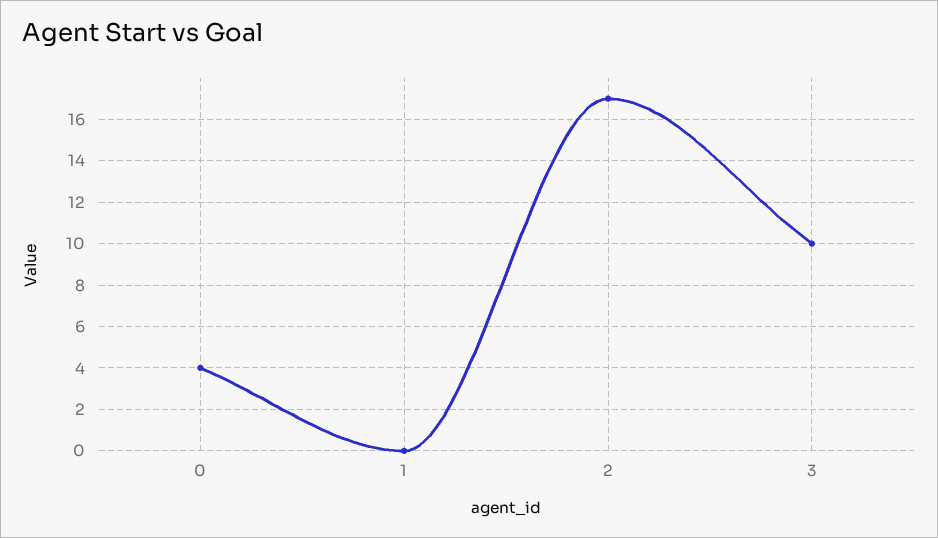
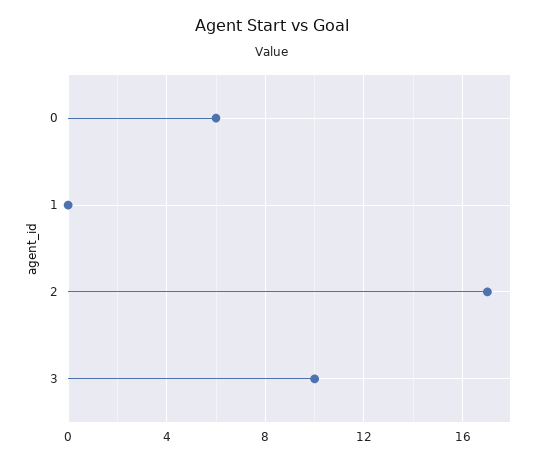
  {
-   "0": 4,
+   "0": 6,
    "1": 0,
    "2": 17,
    "3": 10
  }

